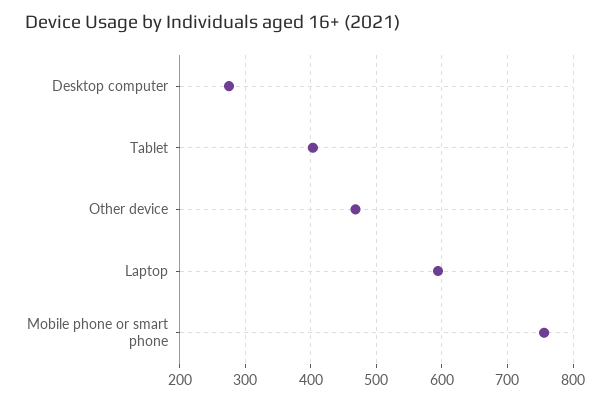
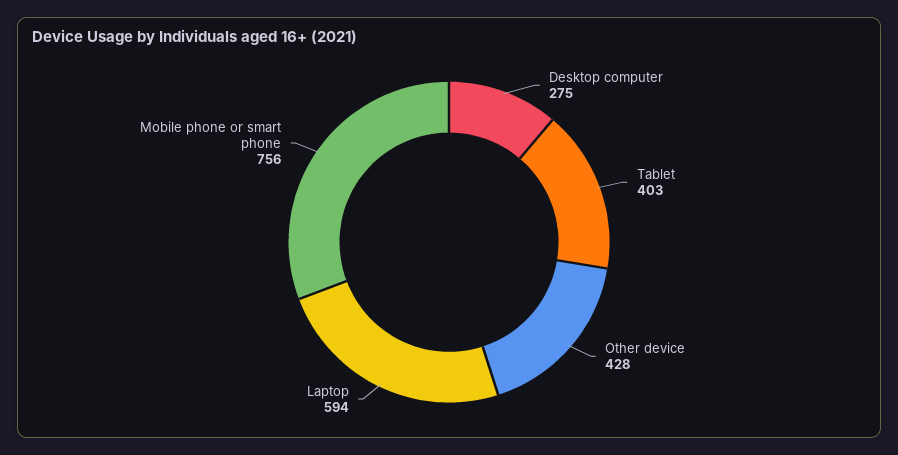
  {
    "Desktop computer": 275,
    "Tablet": 403,
-   "Other device": 470,
+   "Other device": 428,
    "Laptop": 594,
    "Mobile phone or smart phone": 756
  }

